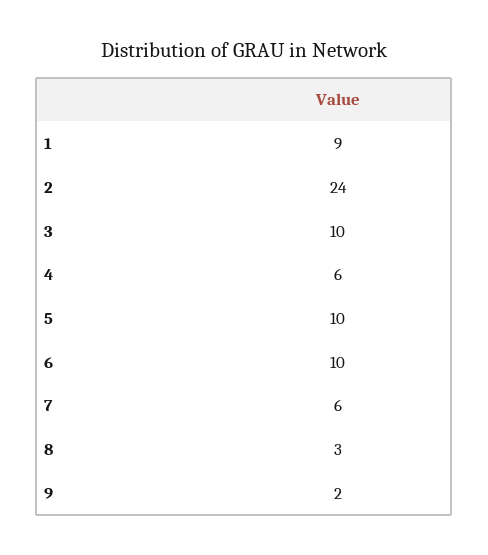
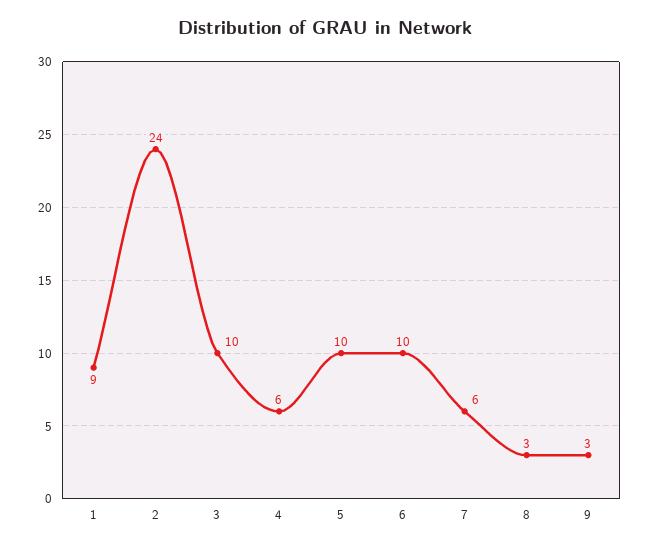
  {
    "1": 9,
    "2": 24,
    "3": 10,
    "4": 6,
    "5": 10,
    "6": 10,
    "7": 6,
    "8": 3,
-   "9": 2
+   "9": 3
  }

